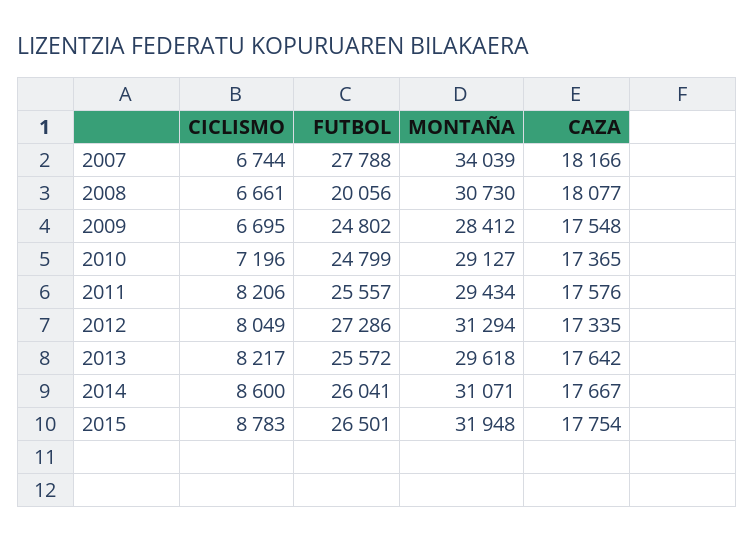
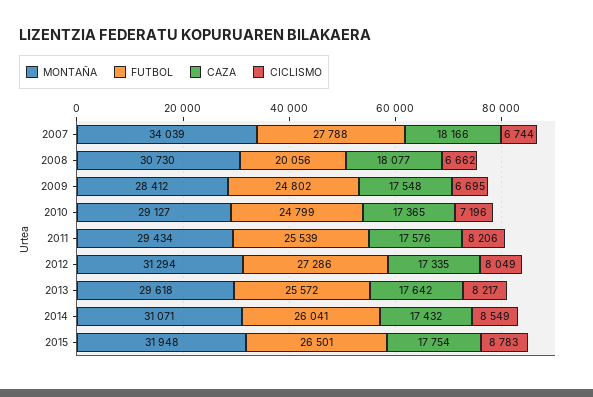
  {
    "CICLISMO": {
      "2007": 6744,
-     "2008": 6661,
+     "2008": 6662,
      "2009": 6695,
      "2010": 7196,
      "2011": 8206,
      "2012": 8049,
      "2013": 8217,
-     "2014": 8600,
+     "2014": 8549,
      "2015": 8783
    },
    "FUTBOL": {
      "2007": 27788,
      "2008": 20056,
      "2009": 24802,
      "2010": 24799,
-     "2011": 25557,
+     "2011": 25539,
      "2012": 27286,
      "2013": 25572,
      "2014": 26041,
      "2015": 26501
    },
    "MONTAÑA": {
      "2007": 34039,
      "2008": 30730,
      "2009": 28412,
      "2010": 29127,
      "2011": 29434,
      "2012": 31294,
      "2013": 29618,
      "2014": 31071,
      "2015": 31948
    },
    "CAZA": {
      "2007": 18166,
      "2008": 18077,
      "2009": 17548,
      "2010": 17365,
      "2011": 17576,
      "2012": 17335,
      "2013": 17642,
-     "2014": 17667,
+     "2014": 17432,
      "2015": 17754
    }
  }

